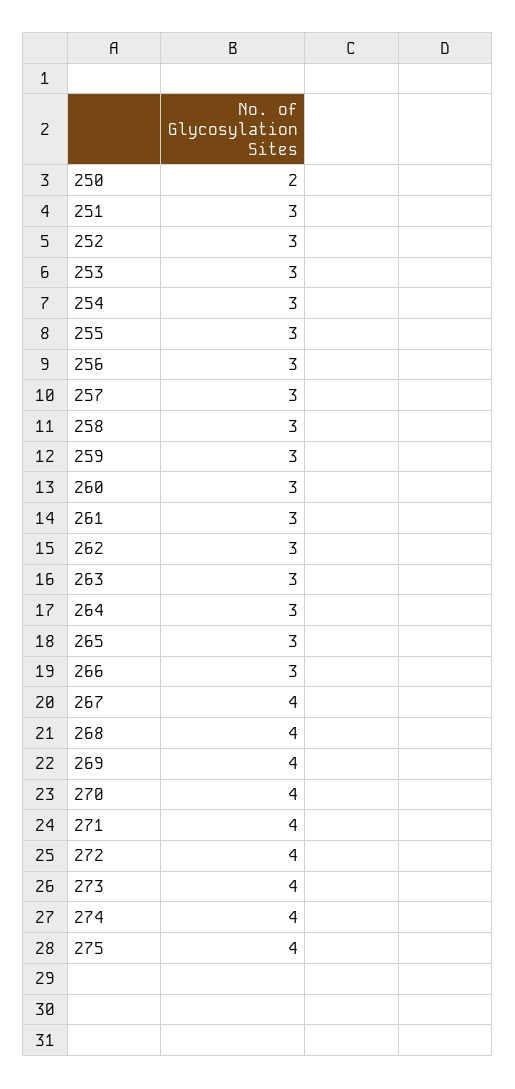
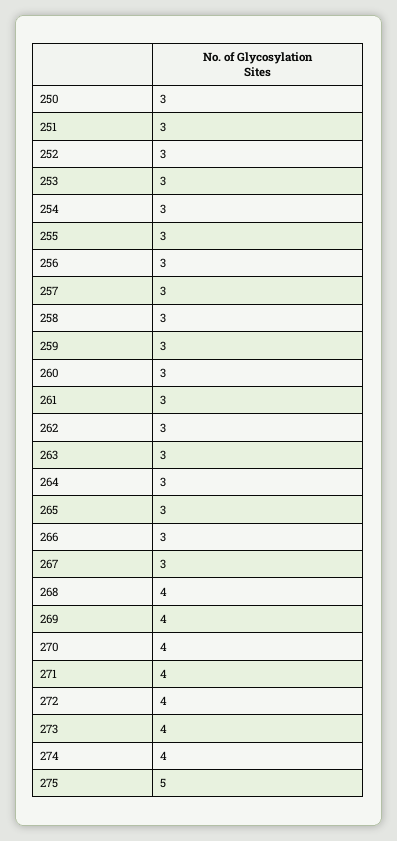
  {
-   "250": 2,
+   "250": 3,
    "251": 3,
    "252": 3,
    "253": 3,
    "254": 3,
    "255": 3,
    "256": 3,
    "257": 3,
    "258": 3,
    "259": 3,
    "260": 3,
    "261": 3,
    "262": 3,
    "263": 3,
    "264": 3,
    "265": 3,
    "266": 3,
-   "267": 4,
+   "267": 3,
    "268": 4,
    "269": 4,
    "270": 4,
    "271": 4,
    "272": 4,
    "273": 4,
    "274": 4,
-   "275": 4
+   "275": 5
  }

